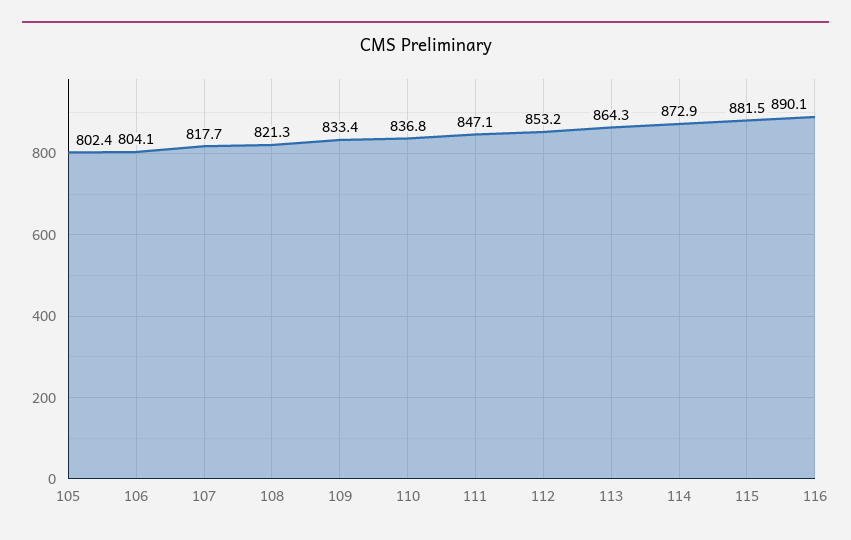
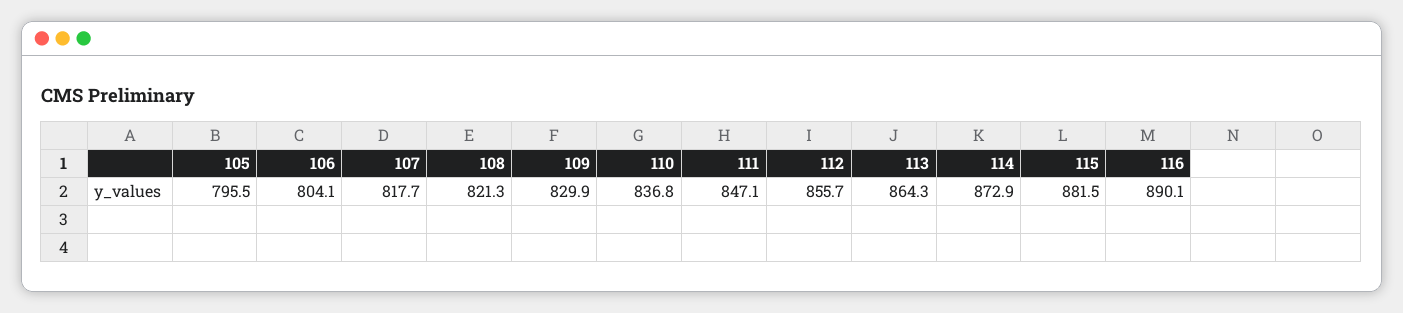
  {
-   "105": 802.4,
+   "105": 795.5,
    "106": 804.1,
    "107": 817.7,
    "108": 821.3,
-   "109": 833.4,
+   "109": 829.9,
    "110": 836.8,
    "111": 847.1,
-   "112": 853.2,
+   "112": 855.7,
    "113": 864.3,
    "114": 872.9,
    "115": 881.5,
    "116": 890.1
  }

